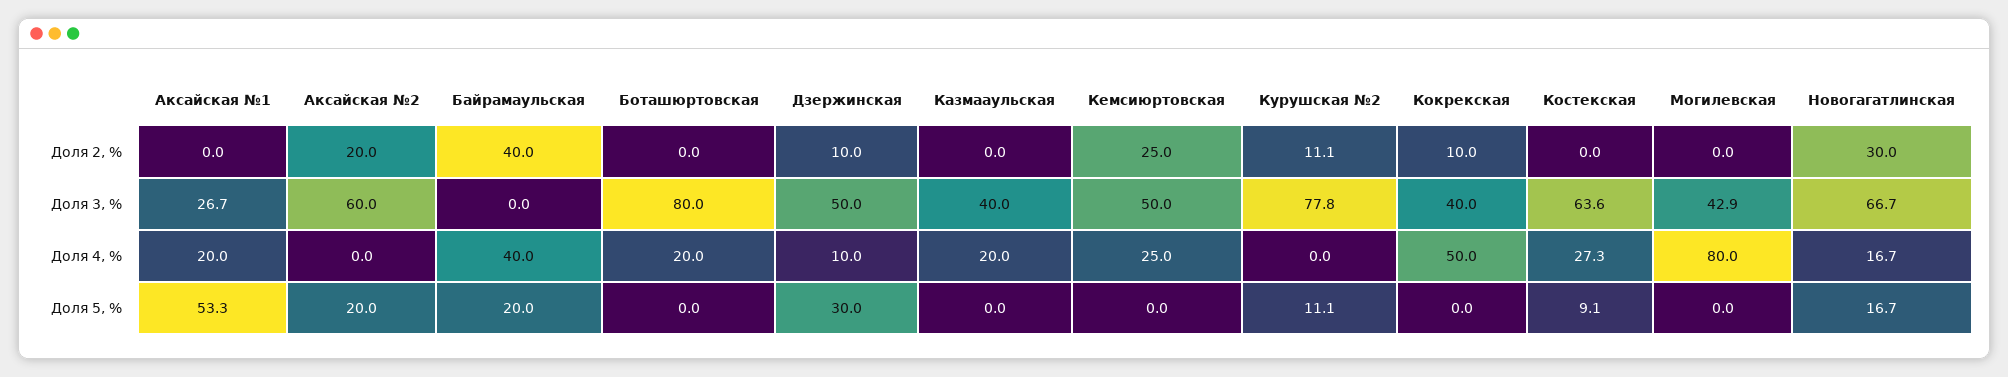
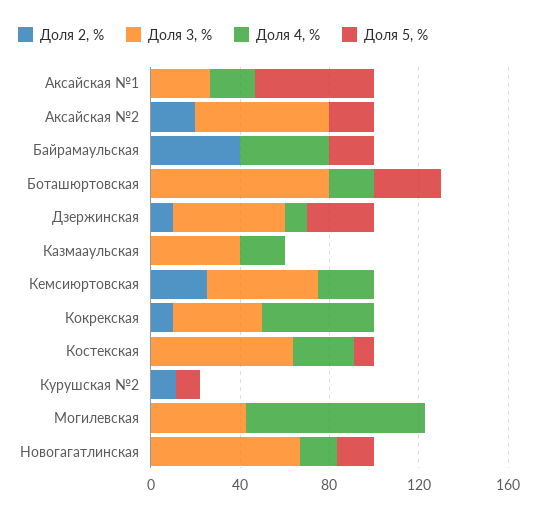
  {
    "Доля 2, %": {
      "Аксайская №1": 0,
      "Аксайская №2": 20,
      "Байрамаульская": 40,
      "Боташюртовская": 0,
      "Дзержинская": 10,
      "Казмааульская": 0,
      "Кемсиюртовская": 25,
      "Курушская №2": 11.1,
      "Кокрекская": 10,
      "Костекская": 0,
      "Могилевская": 0,
-     "Новогагатлинская": 30
+     "Новогагатлинская": 0
    },
    "Доля 3, %": {
      "Аксайская №1": 26.7,
      "Аксайская №2": 60,
      "Байрамаульская": 0,
      "Боташюртовская": 80,
      "Дзержинская": 50,
      "Казмааульская": 40,
      "Кемсиюртовская": 50,
-     "Курушская №2": 77.8,
+     "Курушская №2": 0,
      "Кокрекская": 40,
      "Костекская": 63.6,
      "Могилевская": 42.9,
      "Новогагатлинская": 66.7
    },
    "Доля 4, %": {
      "Аксайская №1": 20,
      "Аксайская №2": 0,
      "Байрамаульская": 40,
      "Боташюртовская": 20,
      "Дзержинская": 10,
      "Казмааульская": 20,
      "Кемсиюртовская": 25,
      "Курушская №2": 0,
      "Кокрекская": 50,
      "Костекская": 27.3,
      "Могилевская": 80,
      "Новогагатлинская": 16.7
    },
    "Доля 5, %": {
      "Аксайская №1": 53.3,
      "Аксайская №2": 20,
      "Байрамаульская": 20,
-     "Боташюртовская": 0,
+     "Боташюртовская": 30,
      "Дзержинская": 30,
      "Казмааульская": 0,
      "Кемсиюртовская": 0,
      "Курушская №2": 11.1,
      "Кокрекская": 0,
      "Костекская": 9.1,
      "Могилевская": 0,
      "Новогагатлинская": 16.7
    }
  }

